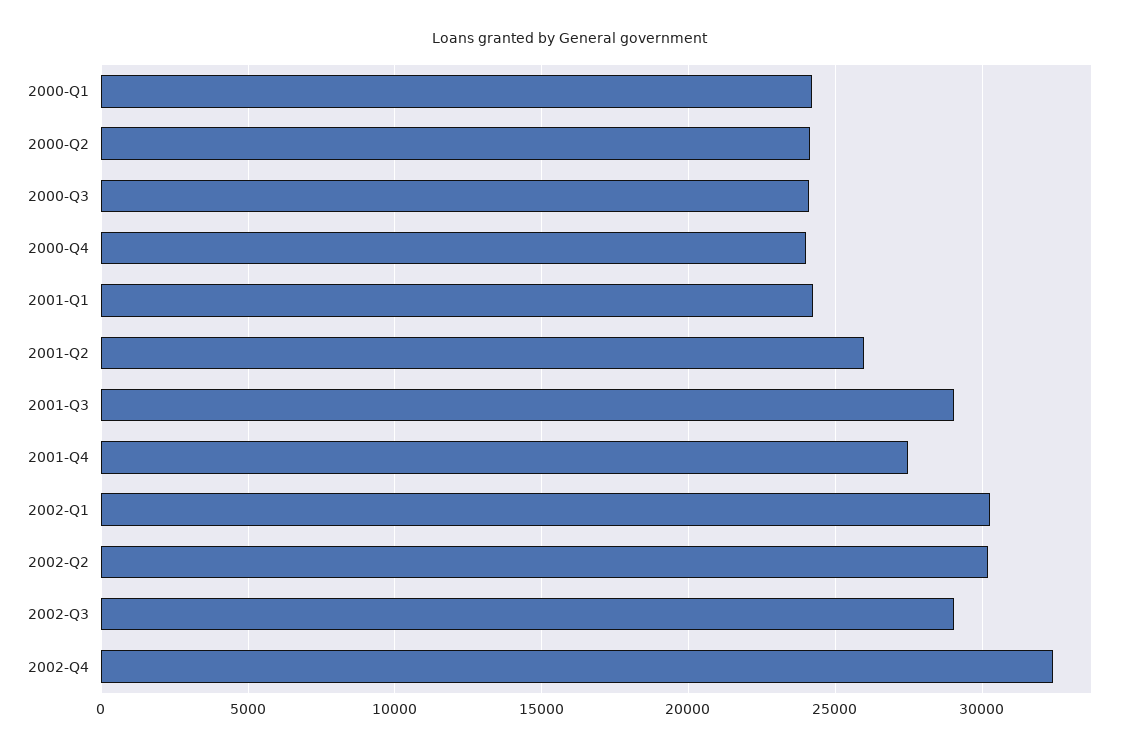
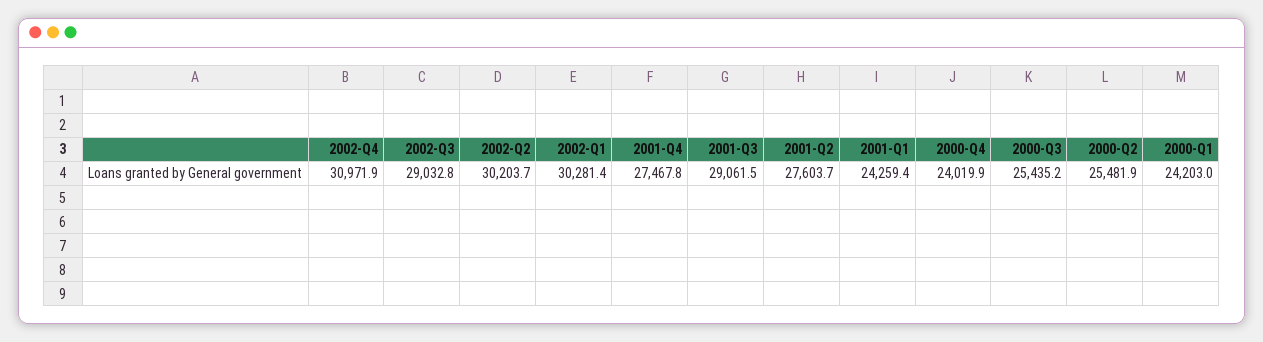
  {
    "2000-Q1": 24203,
-   "2000-Q2": 24000,
+   "2000-Q2": 25481.9,
-   "2000-Q3": 24000,
+   "2000-Q3": 25435.2,
    "2000-Q4": 24019.9,
    "2001-Q1": 24259.4,
-   "2001-Q2": 26000,
+   "2001-Q2": 27603.7,
    "2001-Q3": 29061.5,
    "2001-Q4": 27467.8,
    "2002-Q1": 30281.4,
    "2002-Q2": 30203.7,
    "2002-Q3": 29032.8,
-   "2002-Q4": 32500
+   "2002-Q4": 30971.9
  }

